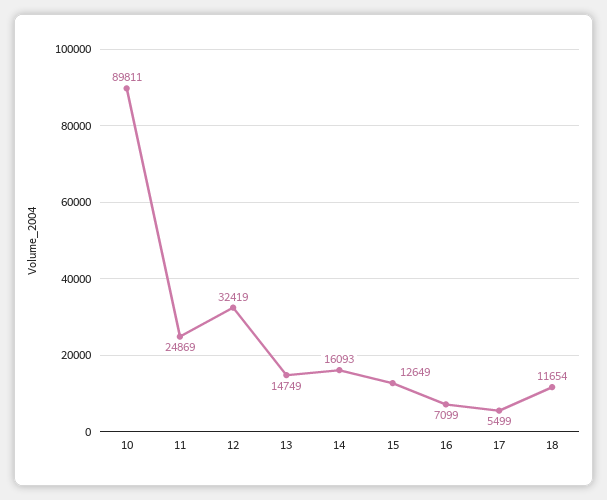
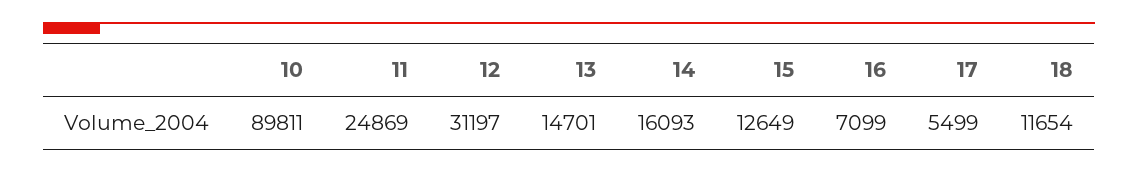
  {
    "10": 89811,
    "11": 24869,
-   "12": 32419,
+   "12": 31197,
-   "13": 14749,
+   "13": 14701,
    "14": 16093,
    "15": 12649,
    "16": 7099,
    "17": 5499,
    "18": 11654
  }

